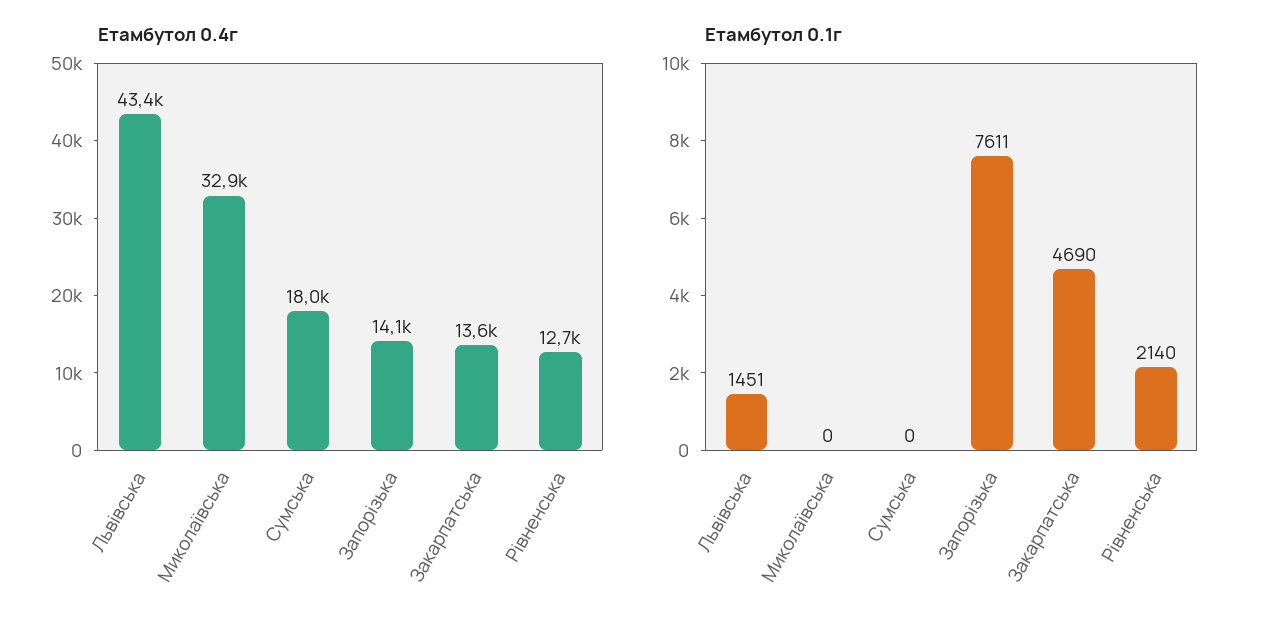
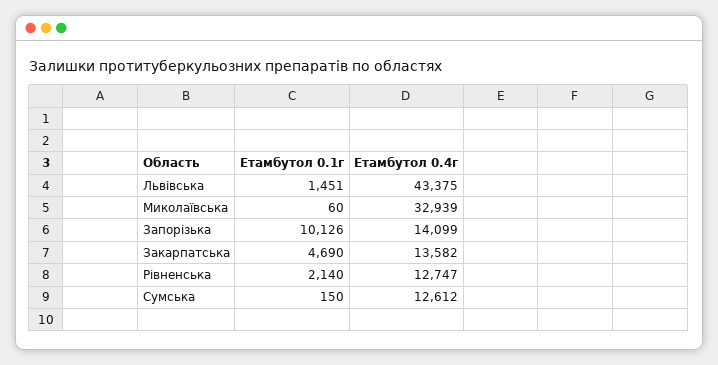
  {
    "Етамбутол 0.4г": {
      "Львівська": 43375,
      "Миколаївська": 32939,
-     "Сумська": 18000,
+     "Сумська": 12612,
      "Запорізька": 14099,
      "Закарпатська": 13582,
      "Рівненська": 12747
    },
    "Етамбутол 0.1г": {
      "Львівська": 1451,
-     "Миколаївська": 0,
+     "Миколаївська": 60,
-     "Сумська": 0,
+     "Сумська": 150,
-     "Запорізька": 7611,
+     "Запорізька": 10126,
      "Закарпатська": 4690,
      "Рівненська": 2140
    }
  }

